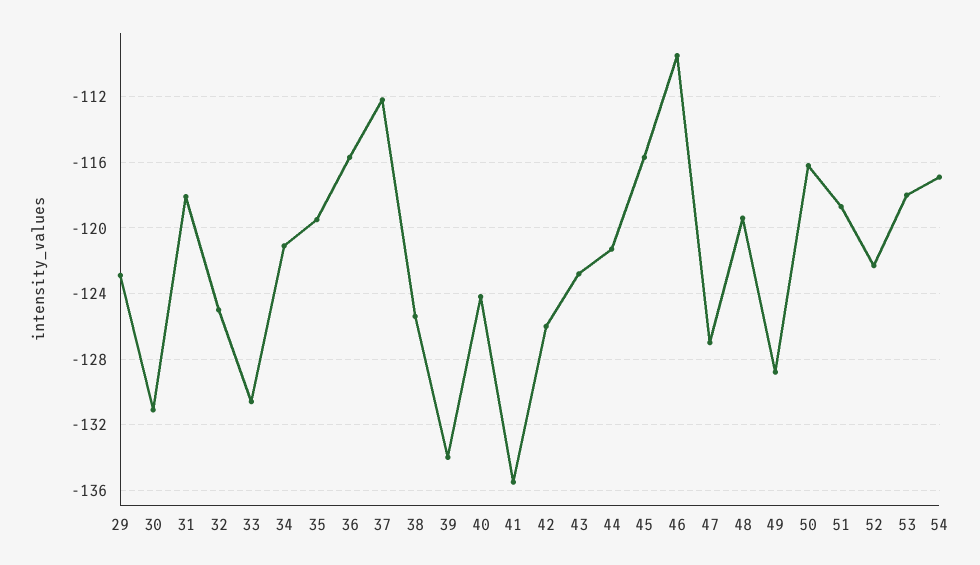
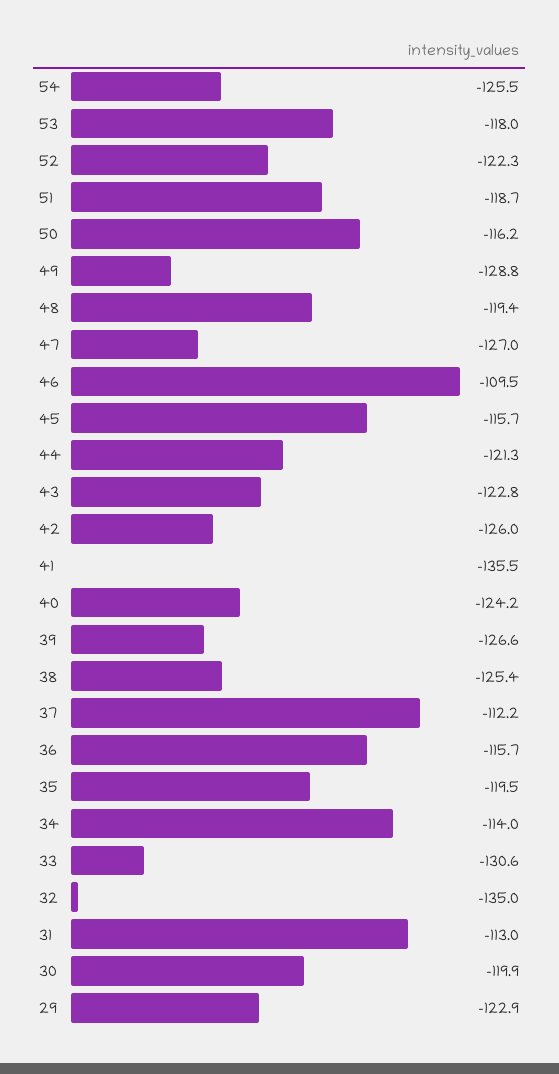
  {
    "29": -122.9,
-   "30": -131,
+   "30": -119.9,
-   "31": -118,
+   "31": -113,
-   "32": -125,
+   "32": -135,
    "33": -130.6,
-   "34": -121,
+   "34": -114,
    "35": -119.5,
    "36": -115.7,
    "37": -112.2,
    "38": -125.4,
-   "39": -134,
+   "39": -126.6,
    "40": -124.2,
    "41": -135.5,
    "42": -126,
    "43": -122.8,
    "44": -121.3,
    "45": -115.7,
    "46": -109.5,
    "47": -127,
    "48": -119.4,
    "49": -128.8,
    "50": -116.2,
    "51": -118.7,
    "52": -122.3,
    "53": -118,
-   "54": -117
+   "54": -125.5
  }

